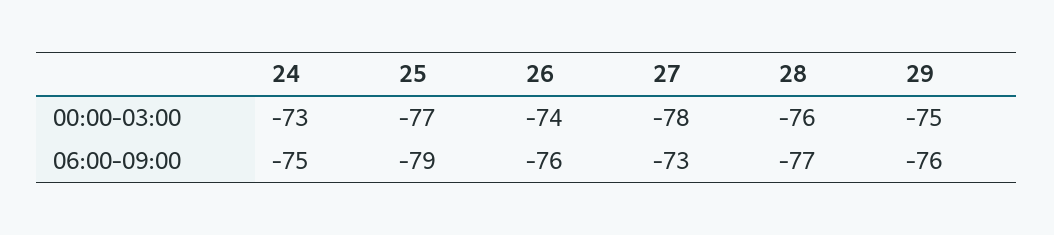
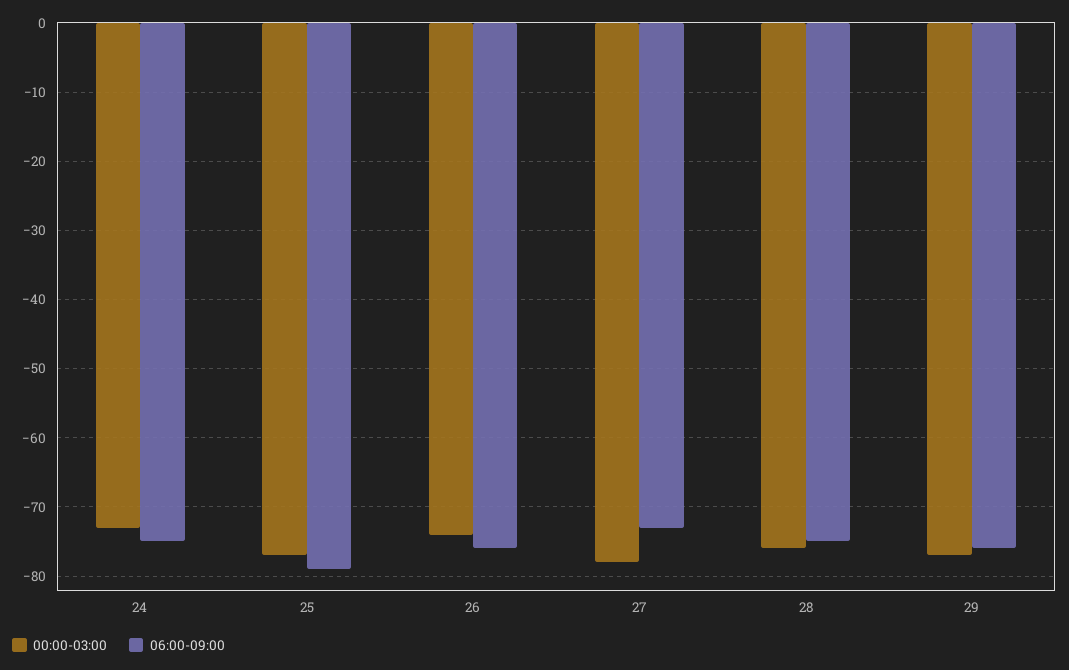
  {
    "00:00-03:00": {
      "24": -73,
      "25": -77,
      "26": -74,
      "27": -78,
      "28": -76,
-     "29": -75
+     "29": -77
    },
    "06:00-09:00": {
      "24": -75,
      "25": -79,
      "26": -76,
      "27": -73,
-     "28": -77,
+     "28": -75,
      "29": -76
    }
  }

